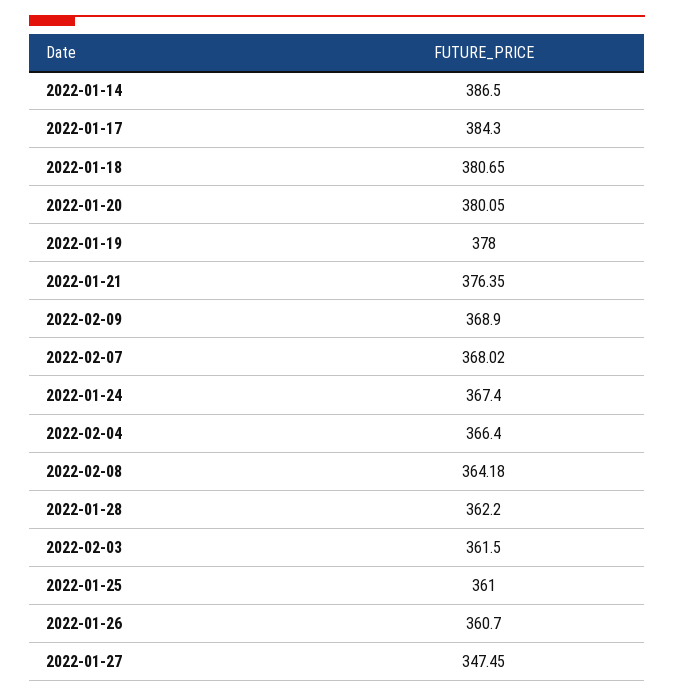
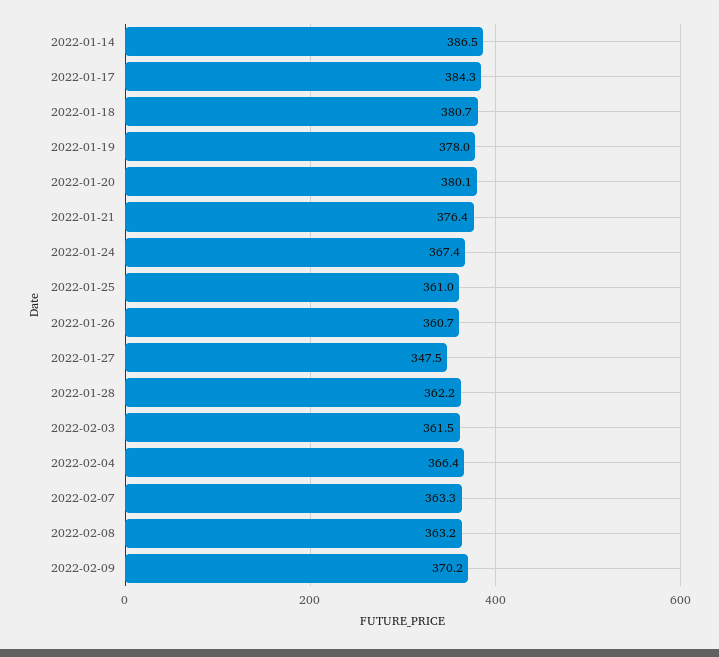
  {
    "2022-01-14": 386.5,
    "2022-01-17": 384.3,
    "2022-01-18": 380.65,
    "2022-01-20": 380.05,
    "2022-01-19": 378,
    "2022-01-21": 376.35,
-   "2022-02-09": 368.9,
+   "2022-02-09": 370.2,
-   "2022-02-07": 368.02,
+   "2022-02-07": 363.3,
    "2022-01-24": 367.4,
    "2022-02-04": 366.4,
-   "2022-02-08": 364.18,
+   "2022-02-08": 363.2,
    "2022-01-28": 362.2,
    "2022-02-03": 361.5,
    "2022-01-25": 361,
    "2022-01-26": 360.7,
    "2022-01-27": 347.45
  }

